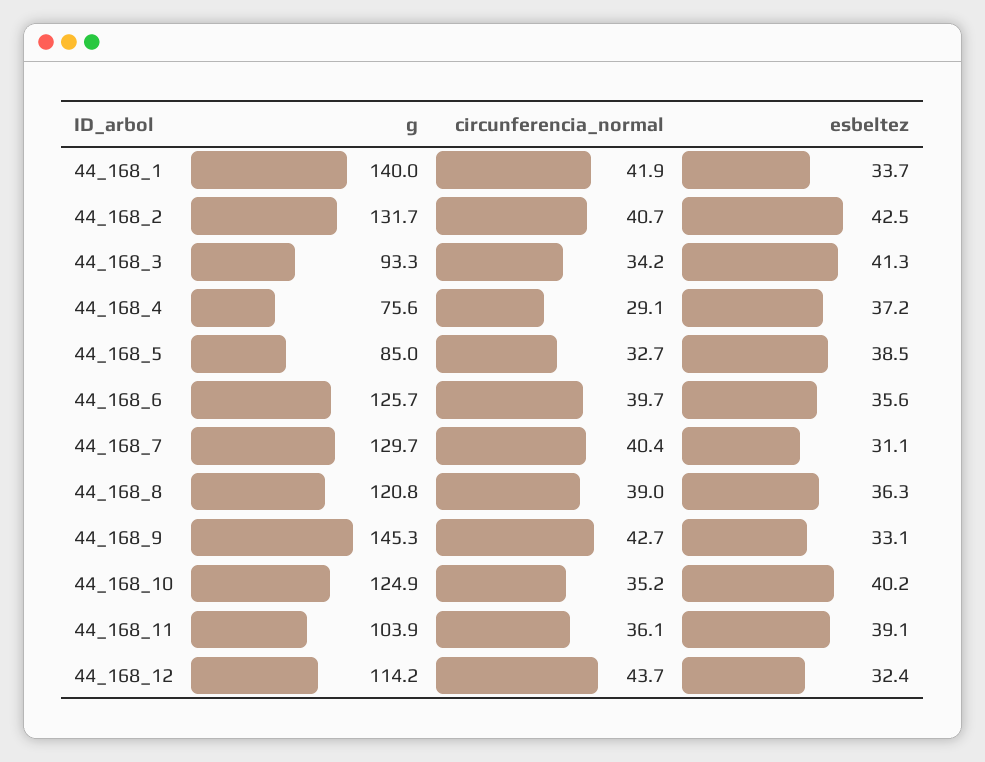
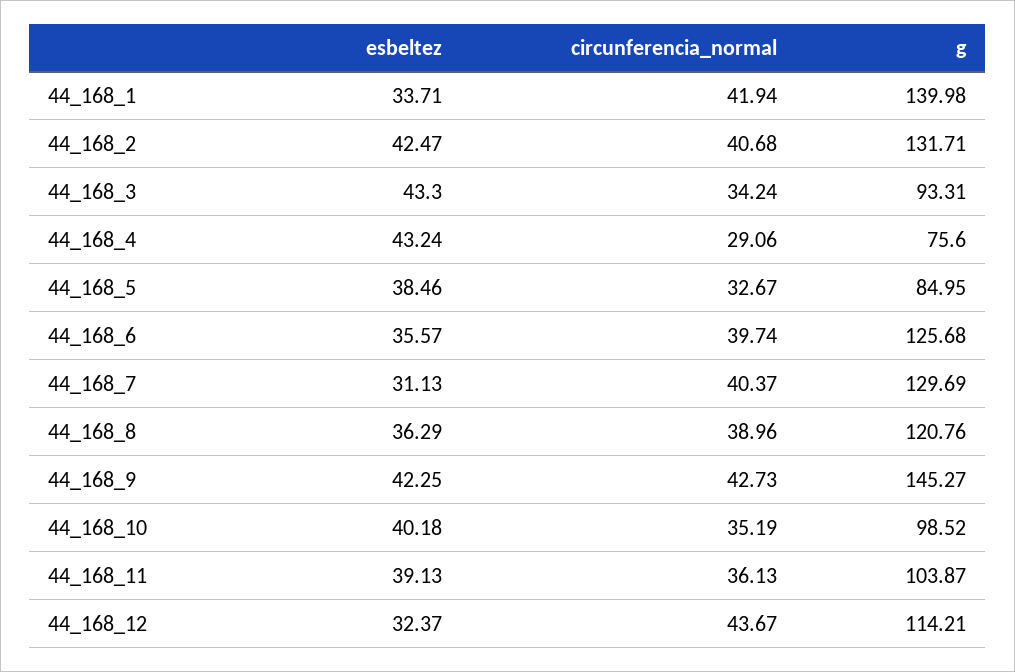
  {
    "g": {
      "44_168_1": 139.98,
      "44_168_2": 131.71,
      "44_168_3": 93.31,
      "44_168_4": 75.6,
      "44_168_5": 84.95,
      "44_168_6": 125.68,
      "44_168_7": 129.69,
      "44_168_8": 120.76,
      "44_168_9": 145.27,
-     "44_168_10": 124.9,
+     "44_168_10": 98.52,
      "44_168_11": 103.87,
      "44_168_12": 114.21
    },
    "circunferencia_normal": {
      "44_168_1": 41.94,
      "44_168_2": 40.68,
      "44_168_3": 34.24,
      "44_168_4": 29.06,
      "44_168_5": 32.67,
      "44_168_6": 39.74,
      "44_168_7": 40.37,
      "44_168_8": 38.96,
      "44_168_9": 42.73,
      "44_168_10": 35.19,
      "44_168_11": 36.13,
      "44_168_12": 43.67
    },
    "esbeltez": {
      "44_168_1": 33.71,
      "44_168_2": 42.47,
-     "44_168_3": 41.3,
+     "44_168_3": 43.3,
-     "44_168_4": 37.2,
+     "44_168_4": 43.24,
      "44_168_5": 38.46,
      "44_168_6": 35.57,
      "44_168_7": 31.13,
      "44_168_8": 36.29,
-     "44_168_9": 33.1,
+     "44_168_9": 42.25,
      "44_168_10": 40.18,
      "44_168_11": 39.13,
      "44_168_12": 32.37
    }
  }

